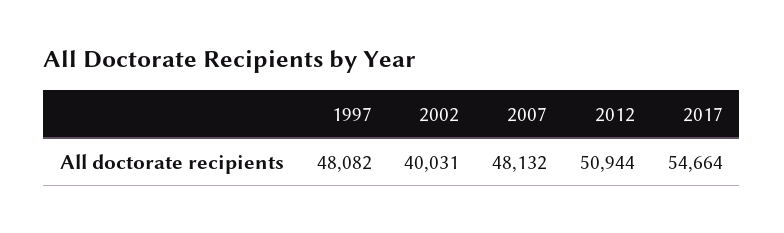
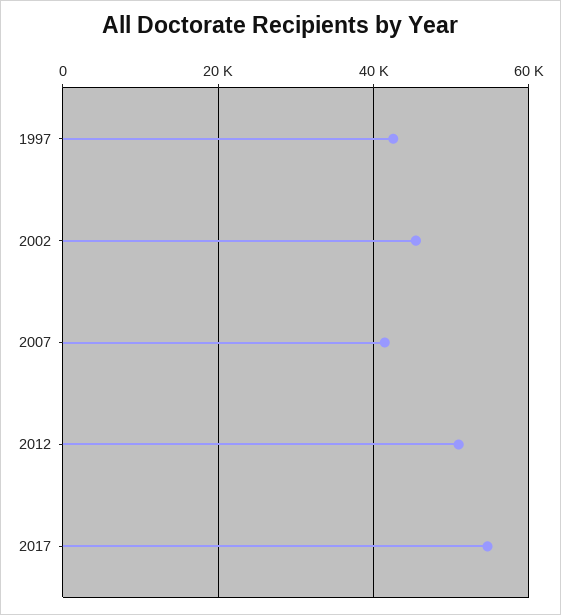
  {
-   "1997": 48082,
+   "1997": 42000,
-   "2002": 40031,
+   "2002": 46000,
-   "2007": 48132,
+   "2007": 42000,
    "2012": 50944,
    "2017": 54664
  }

